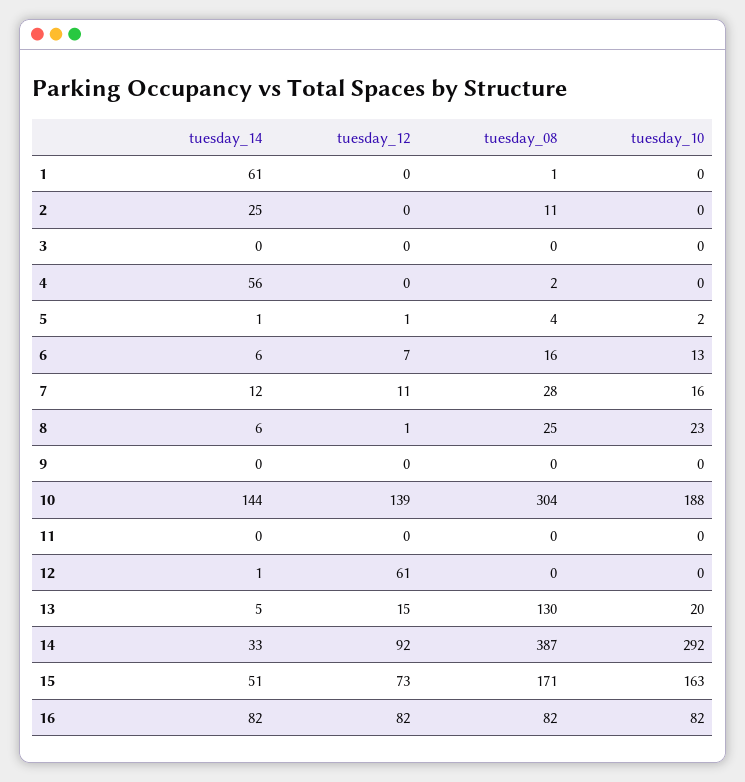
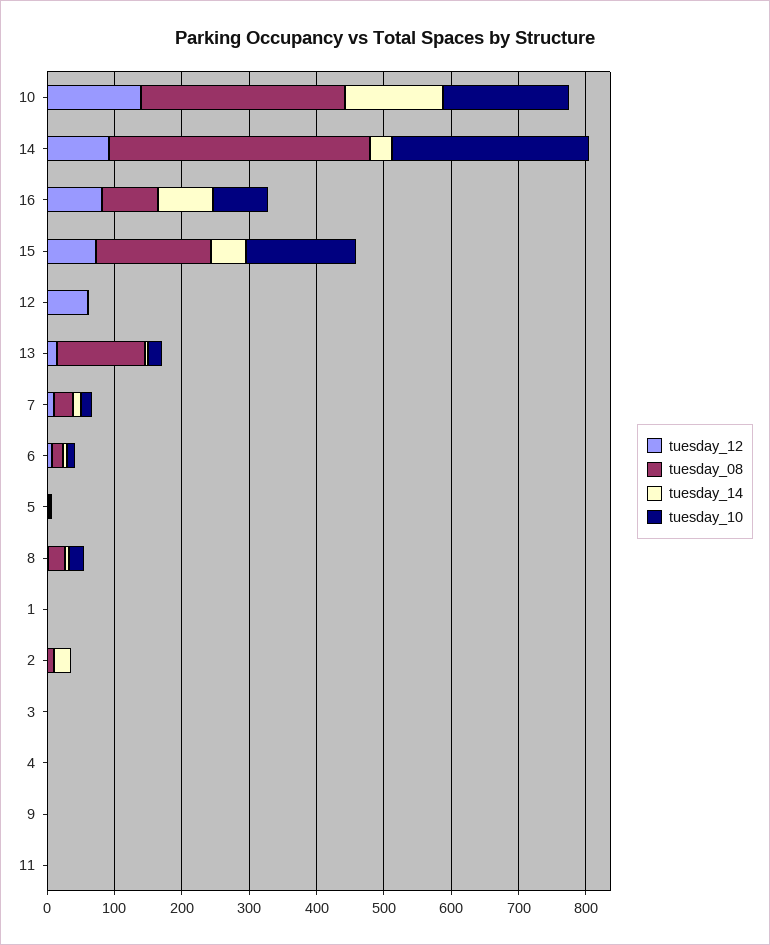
  {
    "tuesday_14": {
-     "1": 61,
+     "1": 0,
      "2": 25,
      "3": 0,
-     "4": 56,
+     "4": 0,
      "5": 1,
      "6": 6,
      "7": 12,
      "8": 6,
      "9": 0,
      "10": 144,
      "11": 0,
      "12": 1,
      "13": 5,
      "14": 33,
      "15": 51,
      "16": 82
    },
    "tuesday_12": {
      "1": 0,
      "2": 0,
      "3": 0,
      "4": 0,
      "5": 1,
      "6": 7,
      "7": 11,
      "8": 1,
      "9": 0,
      "10": 139,
      "11": 0,
      "12": 61,
      "13": 15,
      "14": 92,
      "15": 73,
      "16": 82
    },
    "tuesday_08": {
      "1": 1,
      "2": 11,
      "3": 0,
      "4": 2,
      "5": 4,
      "6": 16,
      "7": 28,
      "8": 25,
      "9": 0,
      "10": 304,
      "11": 0,
      "12": 0,
      "13": 130,
      "14": 387,
      "15": 171,
      "16": 82
    },
    "tuesday_10": {
      "1": 0,
      "2": 0,
      "3": 0,
      "4": 0,
      "5": 2,
      "6": 13,
      "7": 16,
      "8": 23,
      "9": 0,
      "10": 188,
      "11": 0,
      "12": 0,
      "13": 20,
      "14": 292,
      "15": 163,
      "16": 82
    }
  }

